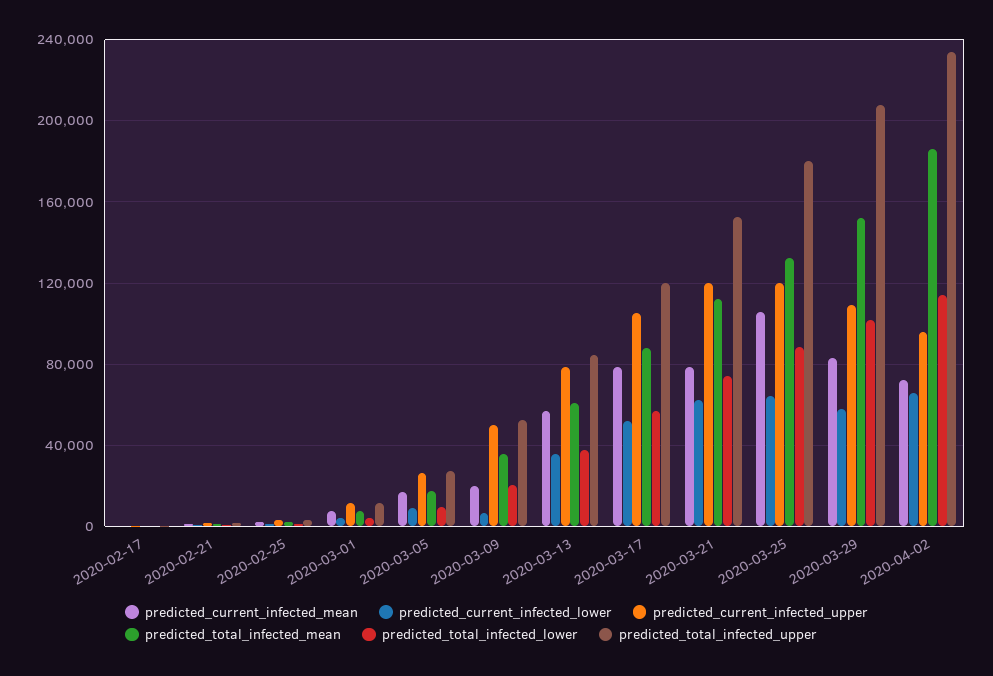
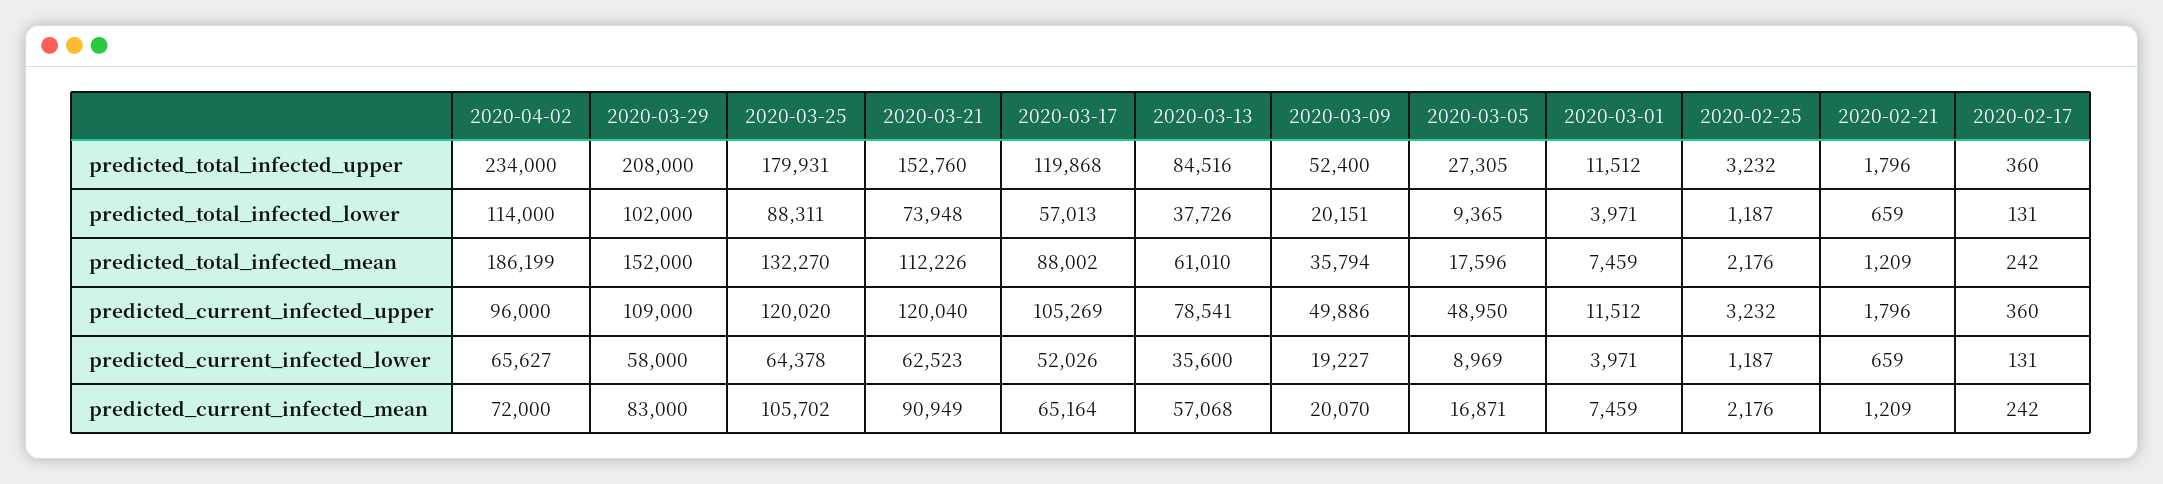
  {
    "predicted_current_infected_mean": {
      "2020-02-17": 242,
      "2020-02-21": 1209,
      "2020-02-25": 2176,
      "2020-03-01": 7459,
      "2020-03-05": 16871,
      "2020-03-09": 20070,
      "2020-03-13": 57068,
-     "2020-03-17": 80000,
+     "2020-03-17": 65164,
-     "2020-03-21": 80000,
+     "2020-03-21": 90949,
      "2020-03-25": 105702,
      "2020-03-29": 83000,
      "2020-04-02": 72000
    },
    "predicted_current_infected_lower": {
      "2020-02-17": 131,
      "2020-02-21": 659,
      "2020-02-25": 1187,
      "2020-03-01": 3971,
      "2020-03-05": 8969,
-     "2020-03-09": 5000,
+     "2020-03-09": 19227,
      "2020-03-13": 35600,
      "2020-03-17": 52026,
      "2020-03-21": 62523,
      "2020-03-25": 64378,
      "2020-03-29": 58000,
      "2020-04-02": 65627
    },
    "predicted_current_infected_upper": {
      "2020-02-17": 360,
      "2020-02-21": 1796,
      "2020-02-25": 3232,
      "2020-03-01": 11512,
-     "2020-03-05": 25000,
+     "2020-03-05": 48950,
      "2020-03-09": 49886,
      "2020-03-13": 78541,
      "2020-03-17": 105269,
      "2020-03-21": 120040,
      "2020-03-25": 120020,
      "2020-03-29": 109000,
      "2020-04-02": 96000
    },
    "predicted_total_infected_mean": {
      "2020-02-17": 242,
      "2020-02-21": 1209,
      "2020-02-25": 2176,
      "2020-03-01": 7459,
      "2020-03-05": 17596,
      "2020-03-09": 35794,
      "2020-03-13": 61010,
      "2020-03-17": 88002,
      "2020-03-21": 112226,
      "2020-03-25": 132270,
      "2020-03-29": 152000,
      "2020-04-02": 186199
    },
    "predicted_total_infected_lower": {
      "2020-02-17": 131,
      "2020-02-21": 659,
      "2020-02-25": 1187,
      "2020-03-01": 3971,
      "2020-03-05": 9365,
      "2020-03-09": 20151,
      "2020-03-13": 37726,
      "2020-03-17": 57013,
      "2020-03-21": 73948,
      "2020-03-25": 88311,
      "2020-03-29": 102000,
      "2020-04-02": 114000
    },
    "predicted_total_infected_upper": {
      "2020-02-17": 360,
      "2020-02-21": 1796,
      "2020-02-25": 3232,
      "2020-03-01": 11512,
      "2020-03-05": 27305,
      "2020-03-09": 52400,
      "2020-03-13": 84516,
      "2020-03-17": 119868,
      "2020-03-21": 152760,
      "2020-03-25": 179931,
      "2020-03-29": 208000,
      "2020-04-02": 234000
    }
  }

